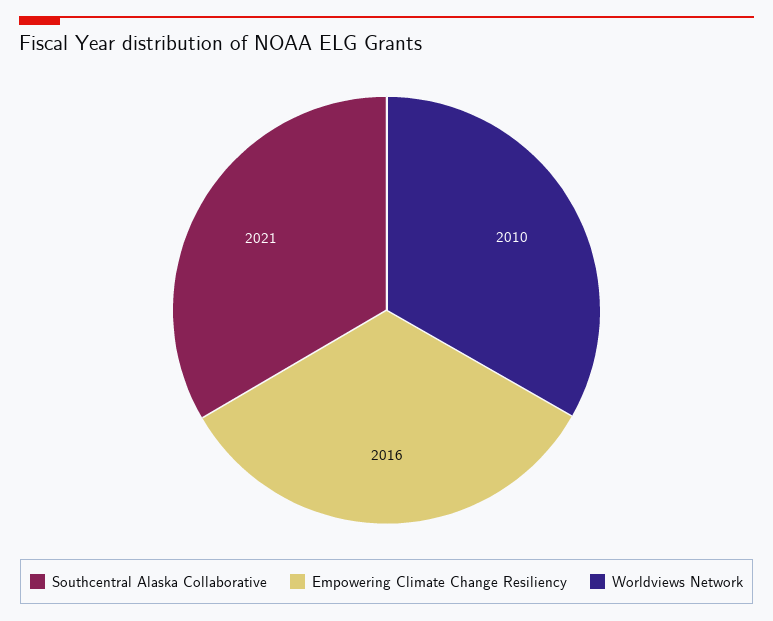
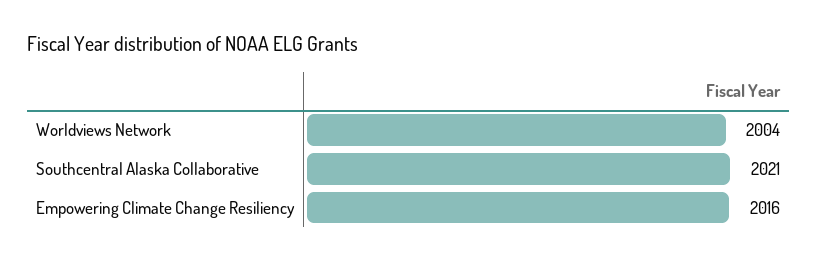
  {
    "Southcentral Alaska Collaborative": 2021,
    "Empowering Climate Change Resiliency": 2016,
-   "Worldviews Network": 2010
+   "Worldviews Network": 2004
  }

